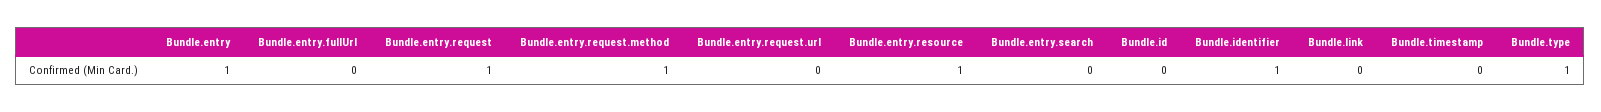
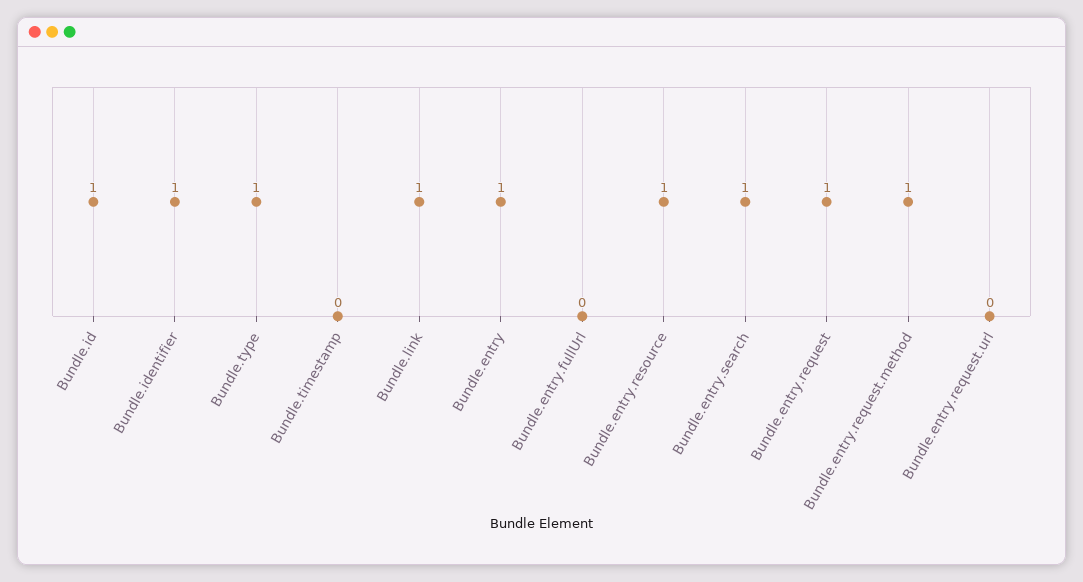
  {
    "Bundle.entry": 1,
    "Bundle.entry.fullUrl": 0,
    "Bundle.entry.request": 1,
    "Bundle.entry.request.method": 1,
    "Bundle.entry.request.url": 0,
    "Bundle.entry.resource": 1,
-   "Bundle.entry.search": 0,
+   "Bundle.entry.search": 1,
-   "Bundle.id": 0,
+   "Bundle.id": 1,
    "Bundle.identifier": 1,
-   "Bundle.link": 0,
+   "Bundle.link": 1,
    "Bundle.timestamp": 0,
    "Bundle.type": 1
  }

